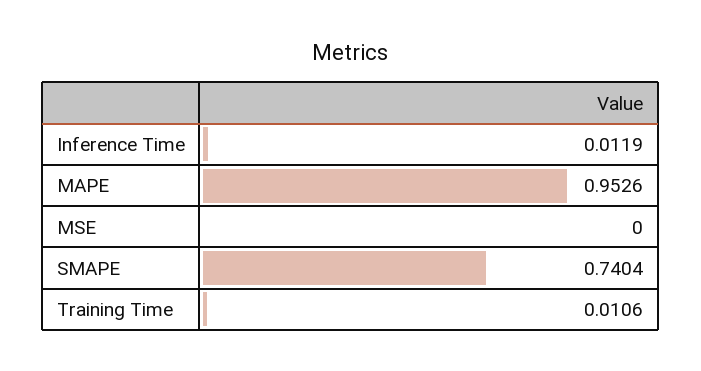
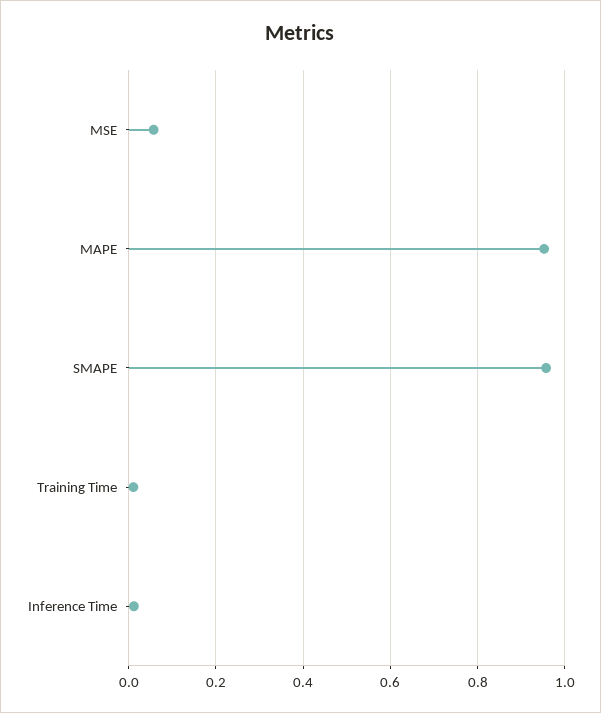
  {
    "Inference Time": 0.0119,
    "MAPE": 0.9526,
-   "MSE": 0,
+   "MSE": 0.06,
-   "SMAPE": 0.7404,
+   "SMAPE": 0.96,
    "Training Time": 0.0106
  }

